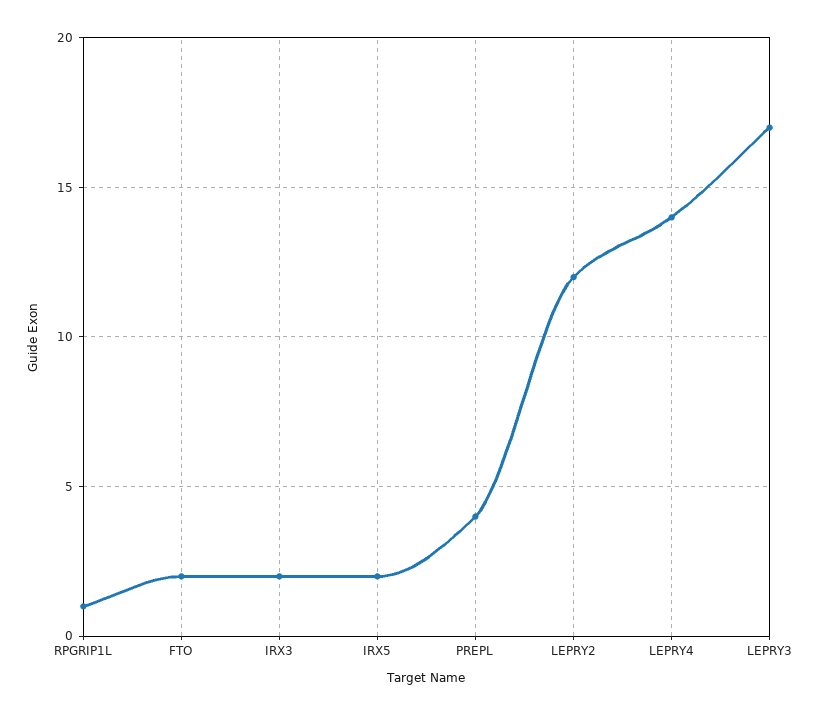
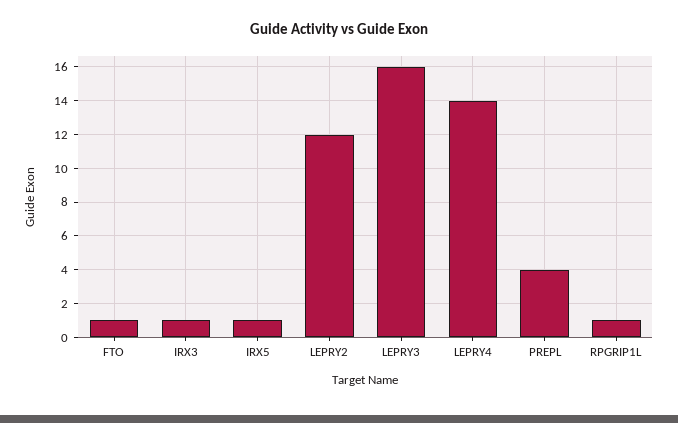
  {
    "RPGRIP1L": 1,
-   "FTO": 2,
+   "FTO": 1,
-   "IRX3": 2,
+   "IRX3": 1,
-   "IRX5": 2,
+   "IRX5": 1,
    "PREPL": 4,
    "LEPRY2": 12,
    "LEPRY4": 14,
-   "LEPRY3": 17
+   "LEPRY3": 16
  }

